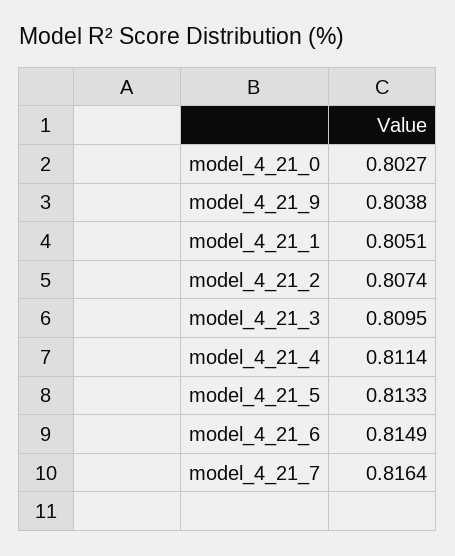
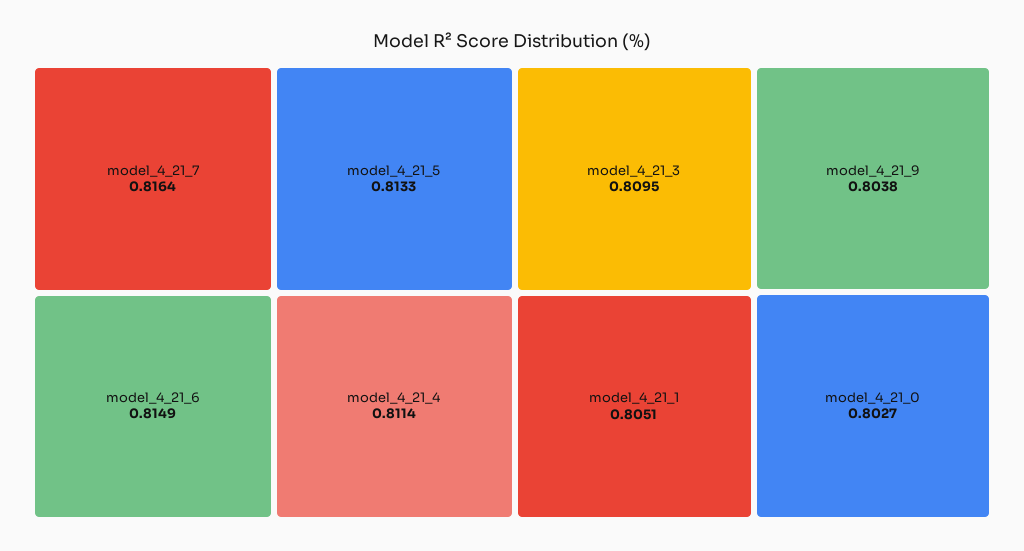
  {
    "model_4_21_0": 0.8027,
    "model_4_21_9": 0.8038,
    "model_4_21_1": 0.8051,
-   "model_4_21_2": 0.8074,
    "model_4_21_3": 0.8095,
    "model_4_21_4": 0.8114,
    "model_4_21_5": 0.8133,
    "model_4_21_6": 0.8149,
    "model_4_21_7": 0.8164
  }

